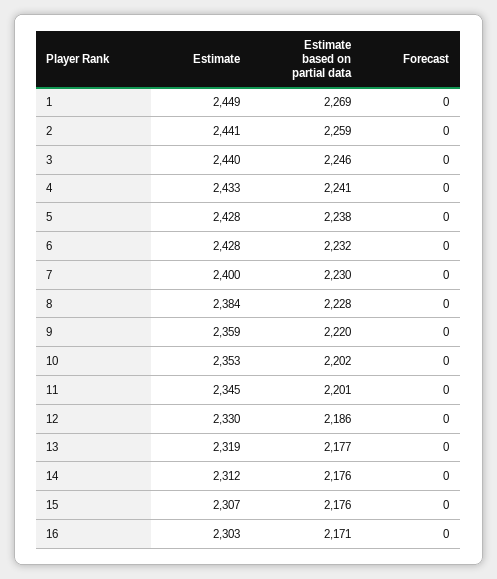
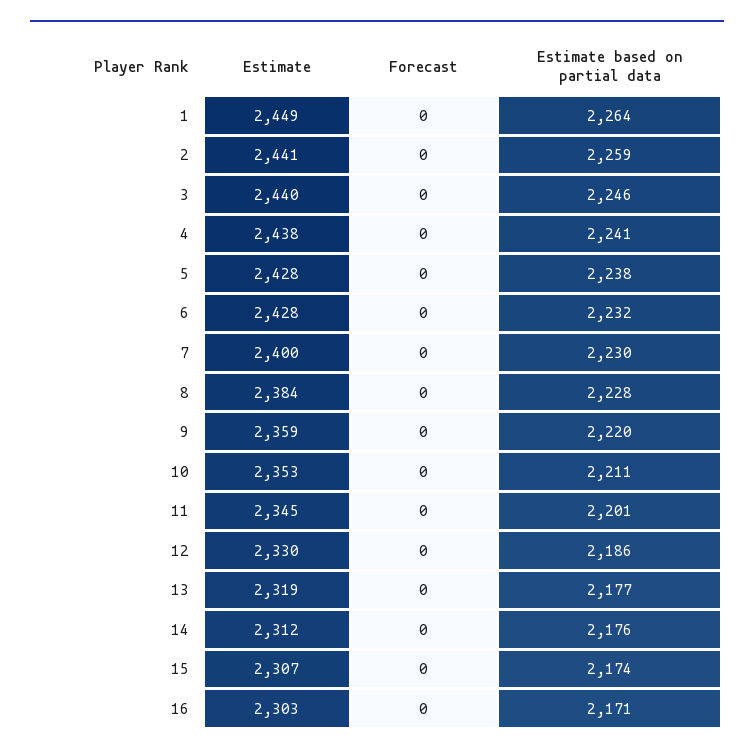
  {
    "Estimate": {
      "1": 2449,
      "2": 2441,
      "3": 2440,
-     "4": 2433,
+     "4": 2438,
      "5": 2428,
      "6": 2428,
      "7": 2400,
      "8": 2384,
      "9": 2359,
      "10": 2353,
      "11": 2345,
      "12": 2330,
      "13": 2319,
      "14": 2312,
      "15": 2307,
      "16": 2303
    },
    "Estimate based on partial data": {
-     "1": 2269,
+     "1": 2264,
      "2": 2259,
      "3": 2246,
      "4": 2241,
      "5": 2238,
      "6": 2232,
      "7": 2230,
      "8": 2228,
      "9": 2220,
-     "10": 2202,
+     "10": 2211,
      "11": 2201,
      "12": 2186,
      "13": 2177,
      "14": 2176,
-     "15": 2176,
+     "15": 2174,
      "16": 2171
    },
    "Forecast": {
      "1": 0,
      "2": 0,
      "3": 0,
      "4": 0,
      "5": 0,
      "6": 0,
      "7": 0,
      "8": 0,
      "9": 0,
      "10": 0,
      "11": 0,
      "12": 0,
      "13": 0,
      "14": 0,
      "15": 0,
      "16": 0
    }
  }

